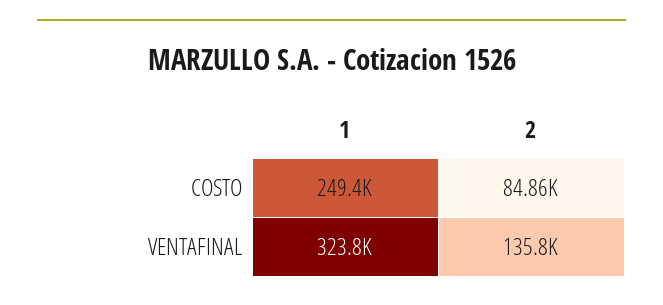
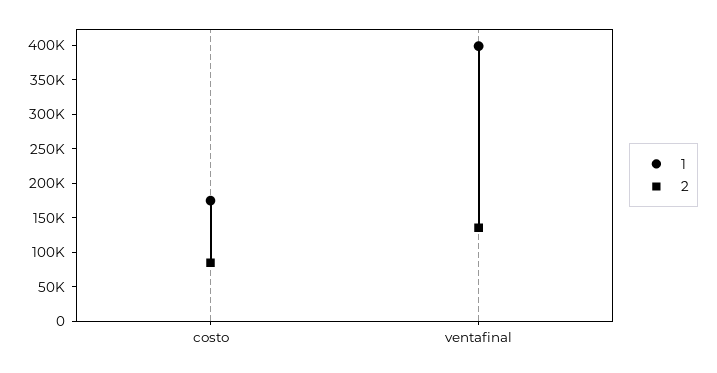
  {
    "1": {
-     "COSTO": 249400,
+     "COSTO": 175000,
-     "VENTAFINAL": 323800
+     "VENTAFINAL": 400000
    },
    "2": {
      "COSTO": 84860,
      "VENTAFINAL": 135800
    }
  }

